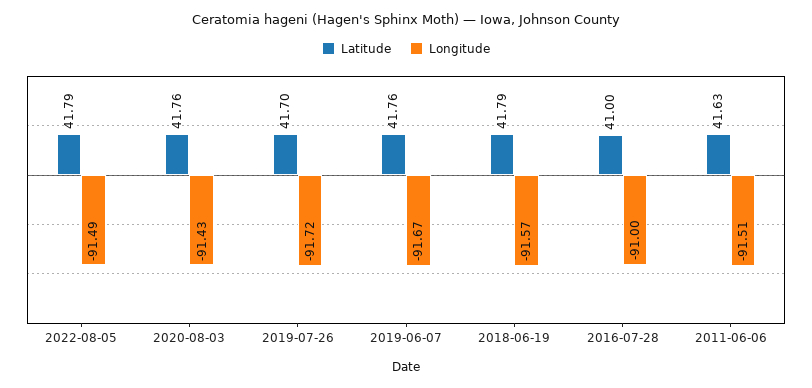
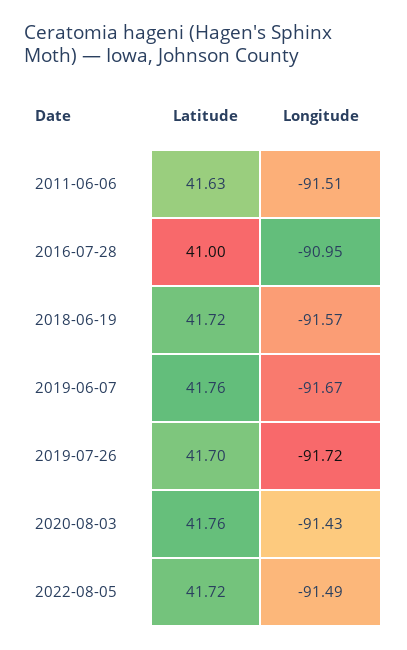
  {
    "Latitude": {
-     "2022-08-05": 41.79,
+     "2022-08-05": 41.72,
      "2020-08-03": 41.76,
      "2019-07-26": 41.7,
      "2019-06-07": 41.76,
-     "2018-06-19": 41.79,
+     "2018-06-19": 41.72,
      "2016-07-28": 41,
      "2011-06-06": 41.63
    },
    "Longitude": {
      "2022-08-05": -91.49,
      "2020-08-03": -91.43,
      "2019-07-26": -91.72,
      "2019-06-07": -91.67,
      "2018-06-19": -91.57,
-     "2016-07-28": -91,
+     "2016-07-28": -90.95,
      "2011-06-06": -91.51
    }
  }

